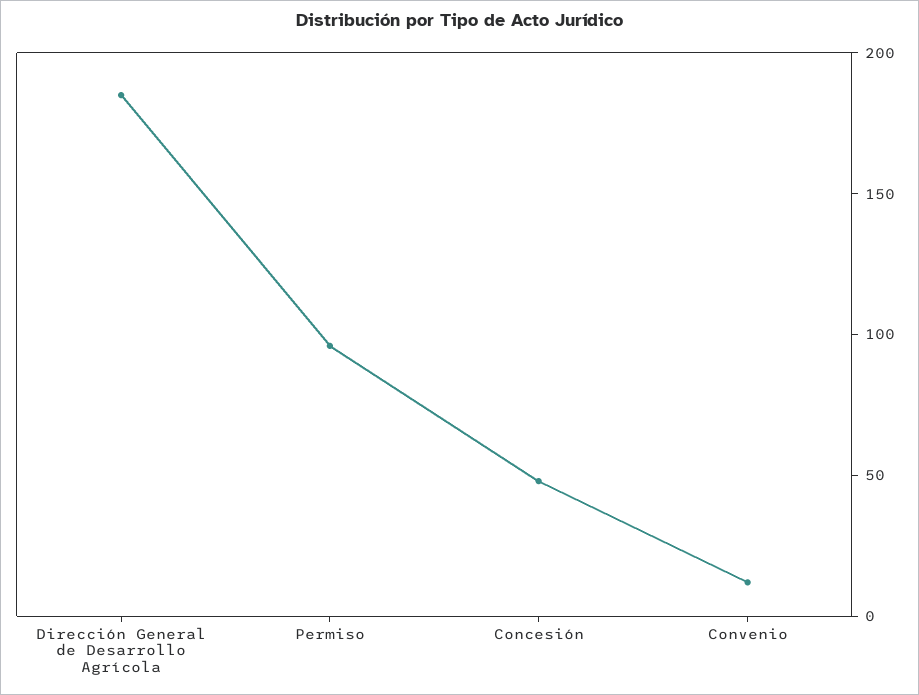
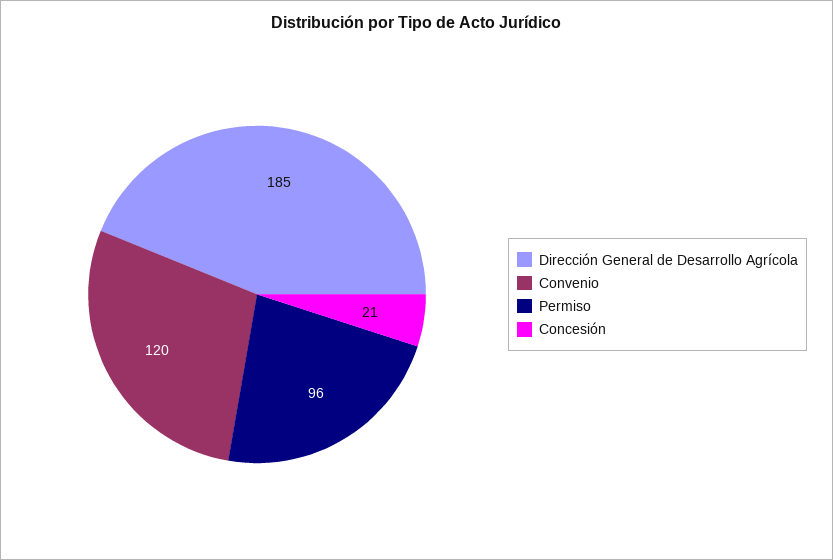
  {
    "Dirección General de Desarrollo Agrícola": 185,
    "Permiso": 96,
-   "Concesión": 50,
+   "Concesión": 21,
-   "Convenio": 10
+   "Convenio": 120
  }

